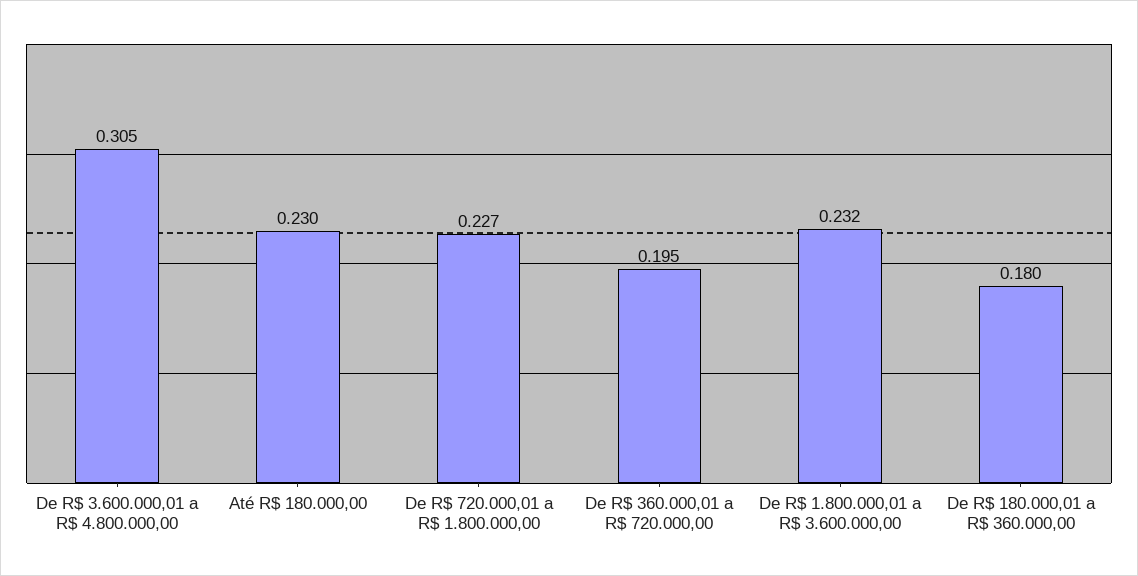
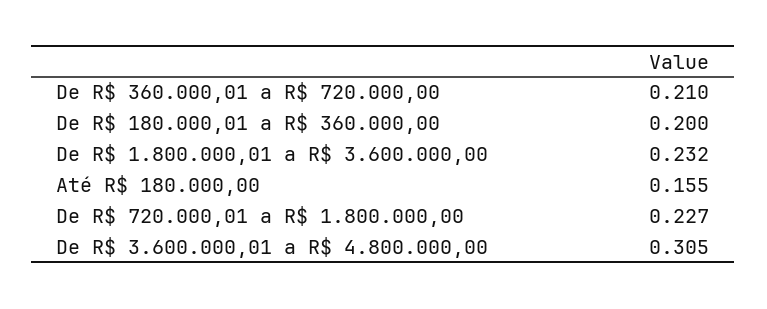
  {
    "De R$ 3.600.000,01 a R$ 4.800.000,00": 0.305,
-   "Até R$ 180.000,00": 0.23,
+   "Até R$ 180.000,00": 0.155,
    "De R$ 720.000,01 a R$ 1.800.000,00": 0.227,
-   "De R$ 360.000,01 a R$ 720.000,00": 0.195,
+   "De R$ 360.000,01 a R$ 720.000,00": 0.21,
    "De R$ 1.800.000,01 a R$ 3.600.000,00": 0.232,
-   "De R$ 180.000,01 a R$ 360.000,00": 0.18
+   "De R$ 180.000,01 a R$ 360.000,00": 0.2
  }

